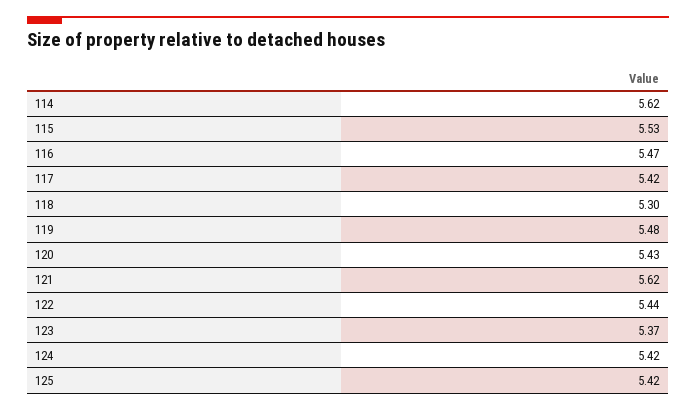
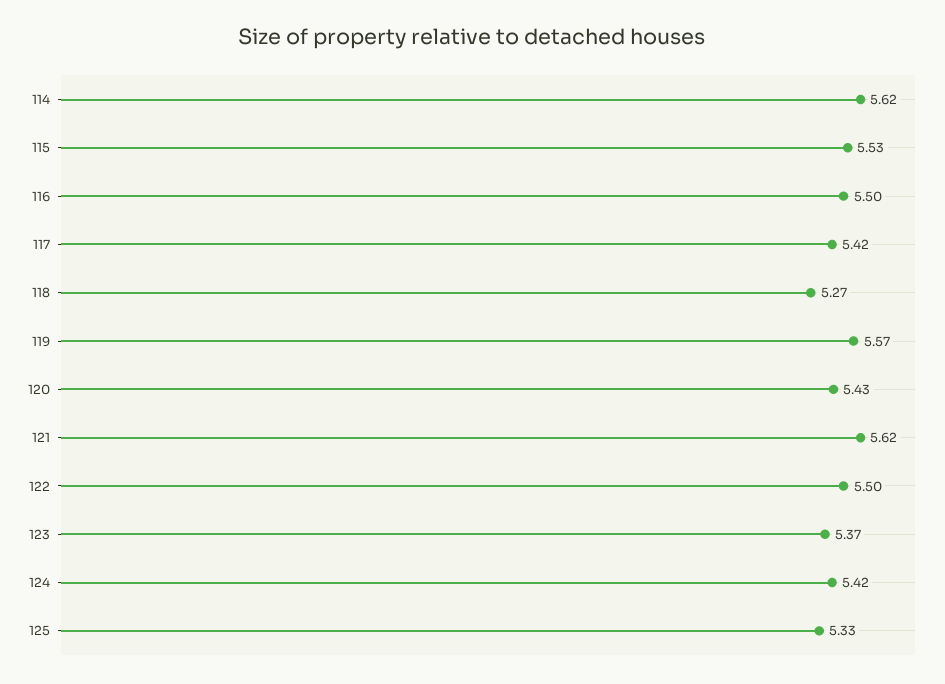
  {
    "114": 5.62,
    "115": 5.53,
-   "116": 5.47,
+   "116": 5.5,
    "117": 5.42,
-   "118": 5.3,
+   "118": 5.27,
-   "119": 5.48,
+   "119": 5.57,
    "120": 5.43,
    "121": 5.62,
-   "122": 5.44,
+   "122": 5.5,
    "123": 5.37,
    "124": 5.42,
-   "125": 5.42
+   "125": 5.33
  }

